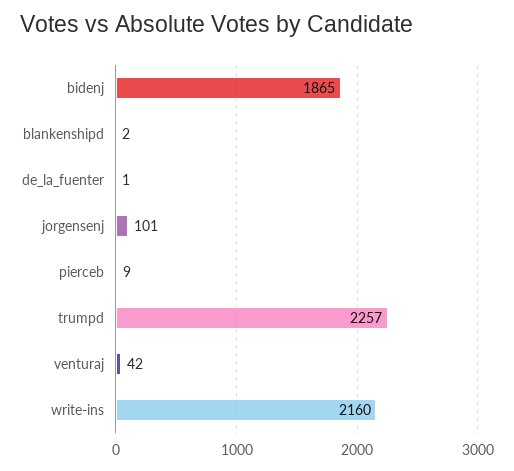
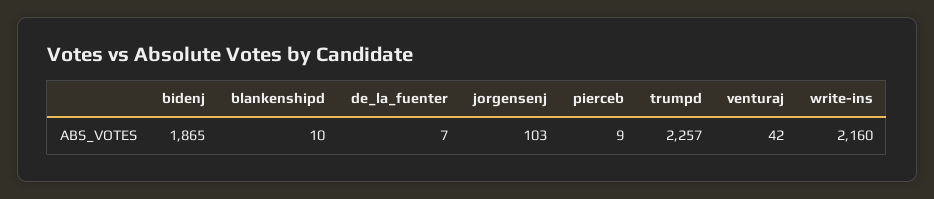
  {
    "bidenj": 1865,
-   "blankenshipd": 2,
+   "blankenshipd": 10,
-   "de_la_fuenter": 1,
+   "de_la_fuenter": 7,
-   "jorgensenj": 101,
+   "jorgensenj": 103,
    "pierceb": 9,
    "trumpd": 2257,
    "venturaj": 42,
    "write-ins": 2160
  }

